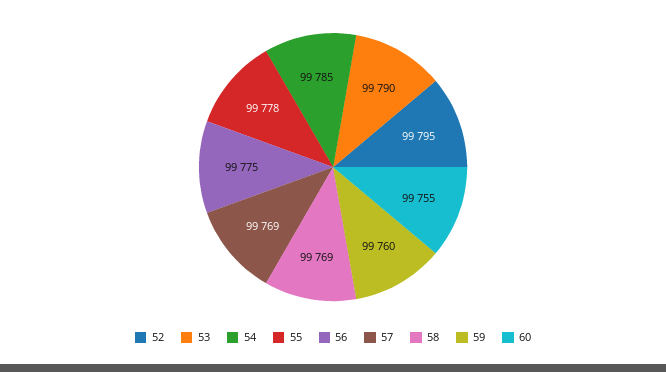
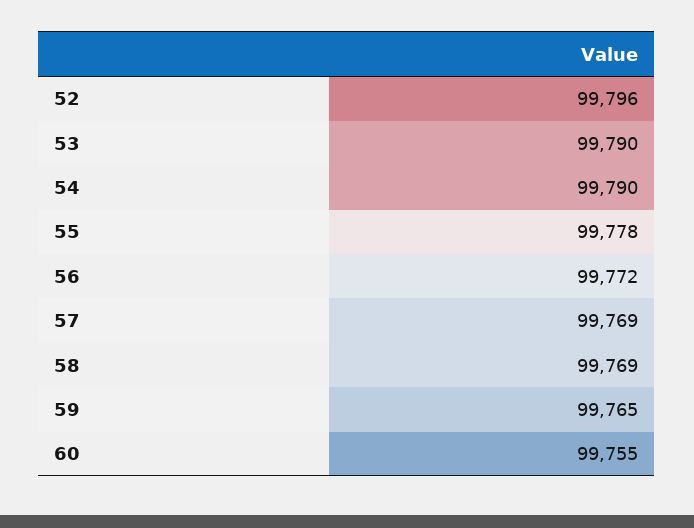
  {
-   "52": 99795,
+   "52": 99796,
    "53": 99790,
-   "54": 99785,
+   "54": 99790,
    "55": 99778,
-   "56": 99775,
+   "56": 99772,
    "57": 99769,
    "58": 99769,
-   "59": 99760,
+   "59": 99765,
    "60": 99755
  }

